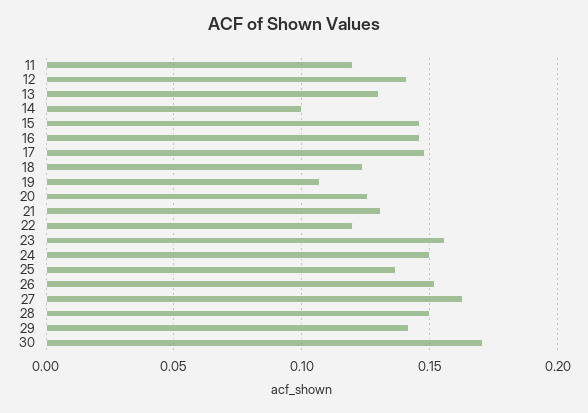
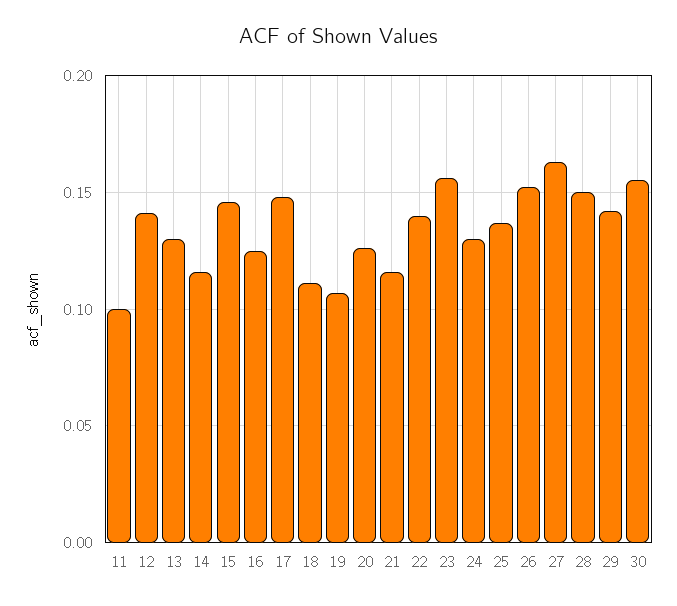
  {
-   "11": 0.12,
+   "11": 0.1,
    "12": 0.14,
    "13": 0.13,
-   "14": 0.1,
+   "14": 0.115,
    "15": 0.145,
-   "16": 0.145,
+   "16": 0.125,
    "17": 0.15,
-   "18": 0.125,
+   "18": 0.11,
    "19": 0.105,
    "20": 0.125,
-   "21": 0.13,
+   "21": 0.115,
-   "22": 0.12,
+   "22": 0.14,
    "23": 0.155,
-   "24": 0.15,
+   "24": 0.13,
    "25": 0.135,
    "26": 0.15,
    "27": 0.165,
    "28": 0.15,
    "29": 0.14,
-   "30": 0.17
+   "30": 0.155
  }

